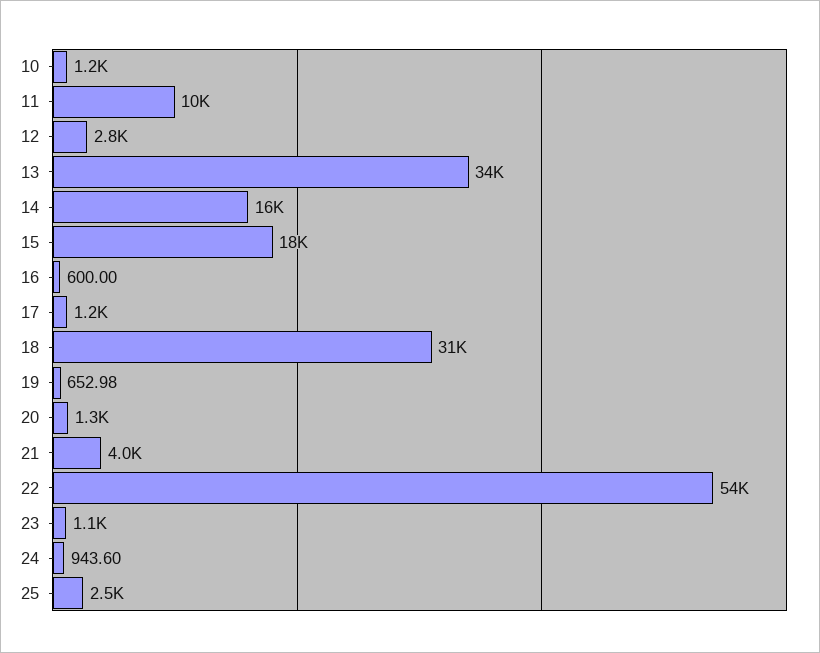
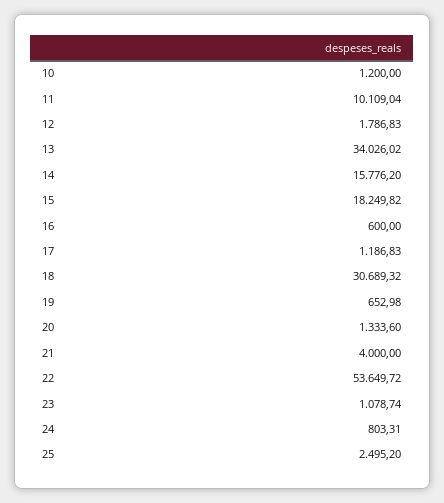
  {
    "10": 1200,
    "11": 10109.04,
-   "12": 2800,
+   "12": 1786.83,
    "13": 34026.02,
    "14": 15776.2,
    "15": 18249.82,
    "16": 600,
    "17": 1186.83,
    "18": 30689.32,
    "19": 652.98,
    "20": 1333.6,
    "21": 4000,
    "22": 53649.72,
    "23": 1078.74,
-   "24": 943.6,
+   "24": 803.31,
    "25": 2495.2
  }

